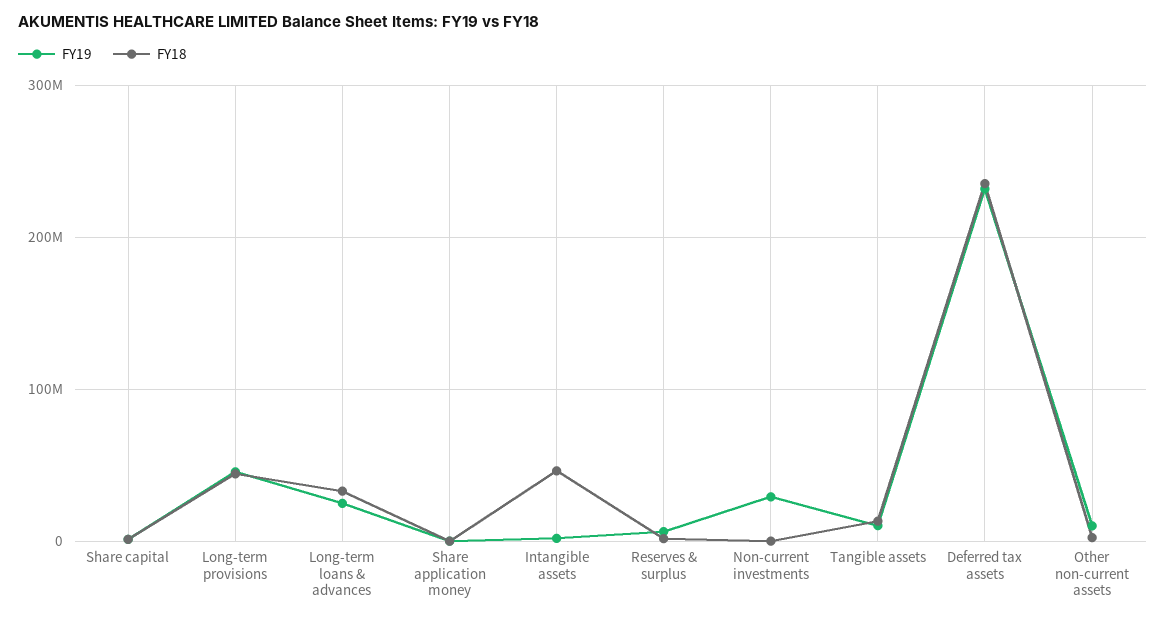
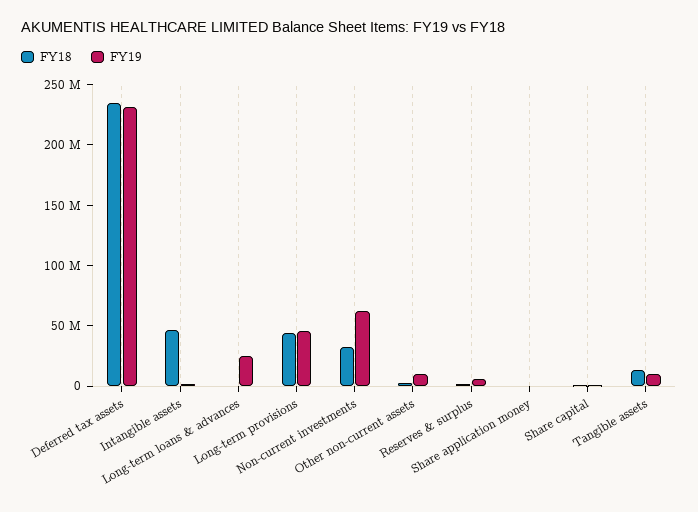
  {
    "FY19": {
      "Share capital": 0,
      "Long-term provisions": 50000000,
      "Long-term loans & advances": 20000000,
      "Share application money": 0,
      "Intangible assets": 0,
      "Reserves & surplus": 10000000,
-     "Non-current investments": 30000000,
+     "Non-current investments": 60000000,
      "Tangible assets": 10000000,
      "Deferred tax assets": 230000000,
      "Other non-current assets": 10000000
    },
    "FY18": {
      "Share capital": 0,
      "Long-term provisions": 40000000,
-     "Long-term loans & advances": 30000000,
+     "Long-term loans & advances": 0,
      "Share application money": 0,
      "Intangible assets": 50000000,
      "Reserves & surplus": 0,
-     "Non-current investments": 0,
+     "Non-current investments": 30000000,
      "Tangible assets": 10000000,
      "Deferred tax assets": 240000000,
      "Other non-current assets": 0
    }
  }

